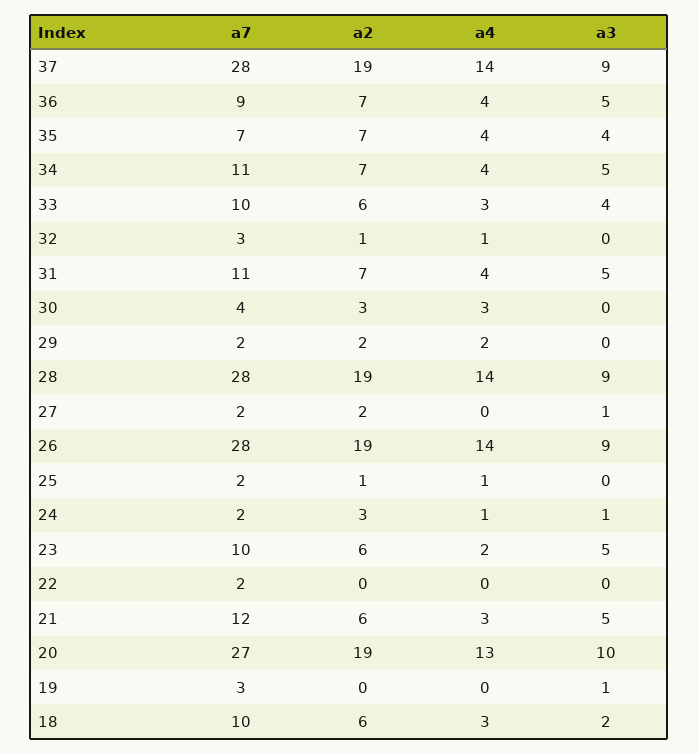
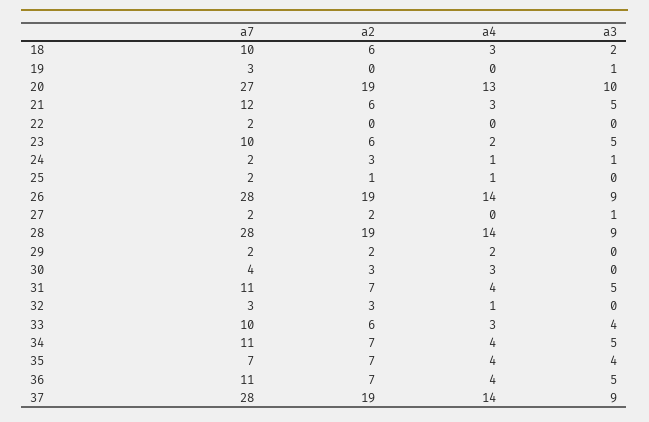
  {
    "a7": {
      "37": 28,
-     "36": 9,
+     "36": 11,
      "35": 7,
      "34": 11,
      "33": 10,
      "32": 3,
      "31": 11,
      "30": 4,
      "29": 2,
      "28": 28,
      "27": 2,
      "26": 28,
      "25": 2,
      "24": 2,
      "23": 10,
      "22": 2,
      "21": 12,
      "20": 27,
      "19": 3,
      "18": 10
    },
    "a2": {
      "37": 19,
      "36": 7,
      "35": 7,
      "34": 7,
      "33": 6,
-     "32": 1,
+     "32": 3,
      "31": 7,
      "30": 3,
      "29": 2,
      "28": 19,
      "27": 2,
      "26": 19,
      "25": 1,
      "24": 3,
      "23": 6,
      "22": 0,
      "21": 6,
      "20": 19,
      "19": 0,
      "18": 6
    },
    "a4": {
      "37": 14,
      "36": 4,
      "35": 4,
      "34": 4,
      "33": 3,
      "32": 1,
      "31": 4,
      "30": 3,
      "29": 2,
      "28": 14,
      "27": 0,
      "26": 14,
      "25": 1,
      "24": 1,
      "23": 2,
      "22": 0,
      "21": 3,
      "20": 13,
      "19": 0,
      "18": 3
    },
    "a3": {
      "37": 9,
      "36": 5,
      "35": 4,
      "34": 5,
      "33": 4,
      "32": 0,
      "31": 5,
      "30": 0,
      "29": 0,
      "28": 9,
      "27": 1,
      "26": 9,
      "25": 0,
      "24": 1,
      "23": 5,
      "22": 0,
      "21": 5,
      "20": 10,
      "19": 1,
      "18": 2
    }
  }

